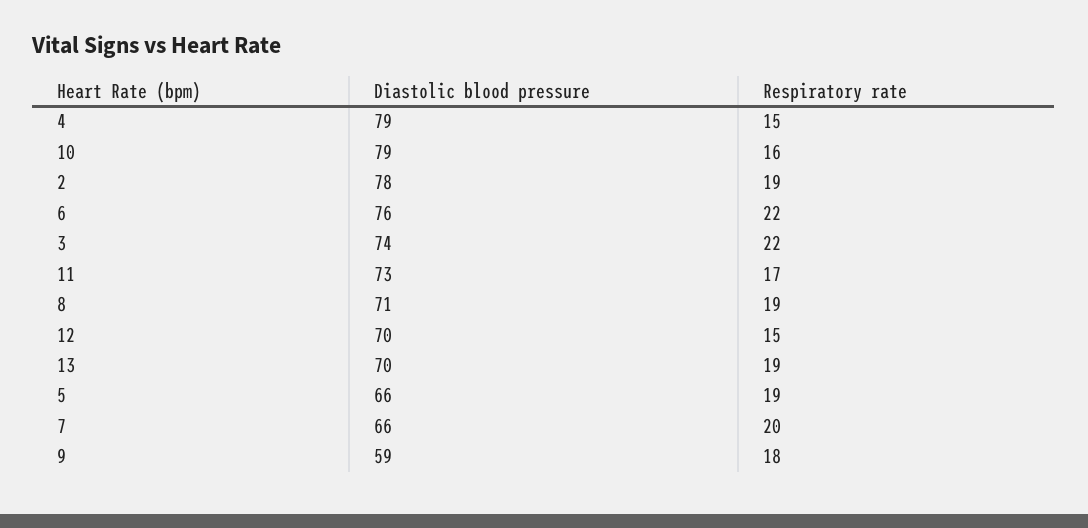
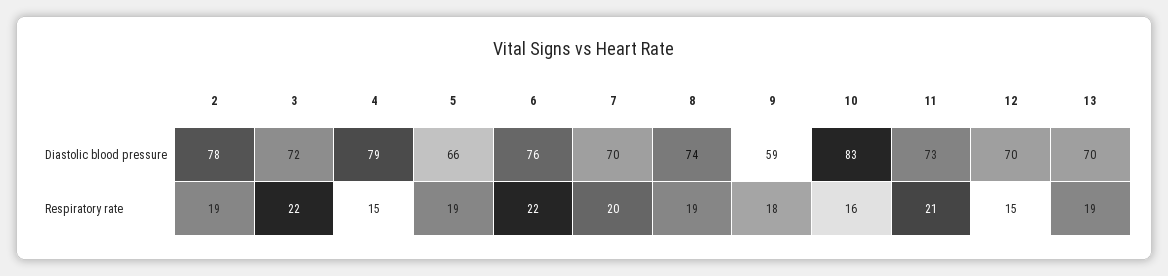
  {
    "Diastolic blood pressure": {
      "4": 79,
-     "10": 79,
+     "10": 83,
      "2": 78,
      "6": 76,
-     "3": 74,
+     "3": 72,
      "11": 73,
-     "8": 71,
+     "8": 74,
      "12": 70,
      "13": 70,
      "5": 66,
-     "7": 66,
+     "7": 70,
      "9": 59
    },
    "Respiratory rate": {
      "4": 15,
      "10": 16,
      "2": 19,
      "6": 22,
      "3": 22,
-     "11": 17,
+     "11": 21,
      "8": 19,
      "12": 15,
      "13": 19,
      "5": 19,
      "7": 20,
      "9": 18
    }
  }

